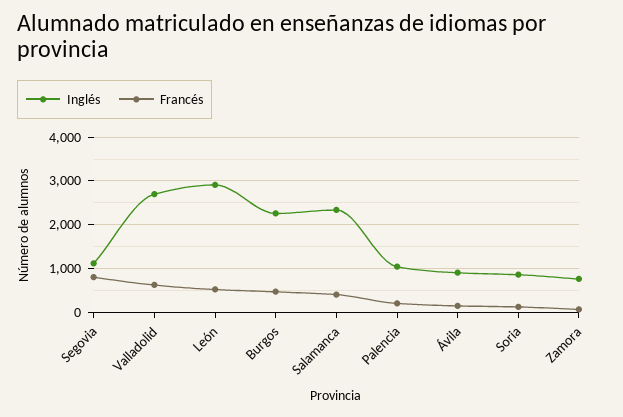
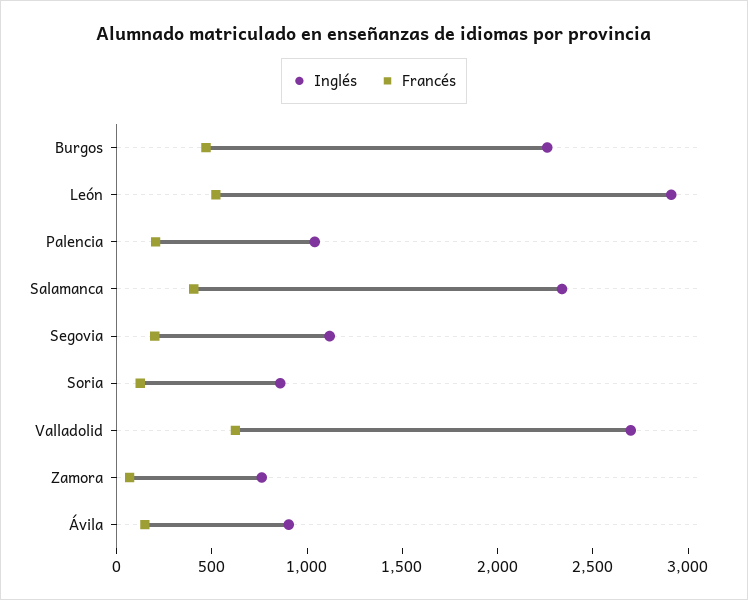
  {
    "Inglés": {
      "Segovia": 1100,
      "Valladolid": 2700,
      "León": 2900,
      "Burgos": 2300,
      "Salamanca": 2300,
      "Palencia": 1000,
      "Ávila": 900,
      "Soria": 900,
      "Zamora": 800
    },
    "Francés": {
-     "Segovia": 800,
+     "Segovia": 200,
      "Valladolid": 600,
      "León": 500,
      "Burgos": 500,
      "Salamanca": 400,
      "Palencia": 200,
      "Ávila": 100,
      "Soria": 100,
      "Zamora": 100
    }
  }

